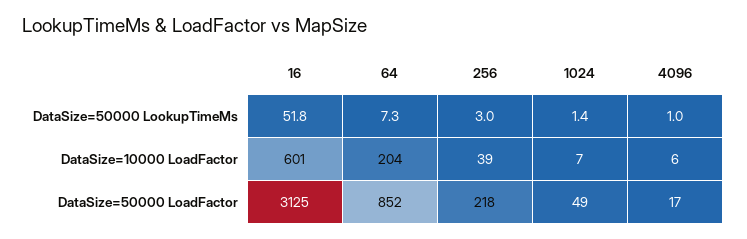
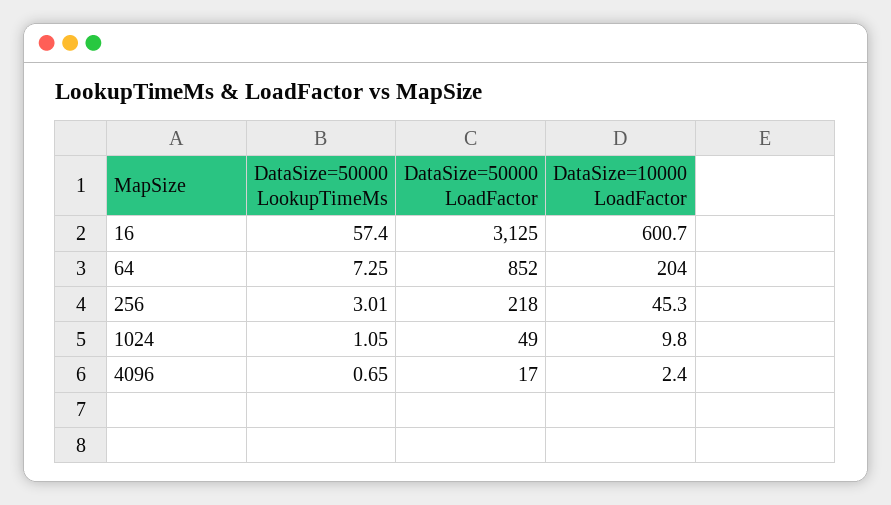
  {
    "16": {
-     "DataSize=50000 LookupTimeMs": 51.8,
+     "DataSize=50000 LookupTimeMs": 57.4,
      "DataSize=10000 LoadFactor": 600.7,
      "DataSize=50000 LoadFactor": 3125
    },
    "64": {
      "DataSize=50000 LookupTimeMs": 7.25,
      "DataSize=10000 LoadFactor": 204,
      "DataSize=50000 LoadFactor": 852
    },
    "256": {
      "DataSize=50000 LookupTimeMs": 3.01,
-     "DataSize=10000 LoadFactor": 39,
+     "DataSize=10000 LoadFactor": 45.3,
      "DataSize=50000 LoadFactor": 218
    },
    "1024": {
-     "DataSize=50000 LookupTimeMs": 1.4,
+     "DataSize=50000 LookupTimeMs": 1.05,
-     "DataSize=10000 LoadFactor": 7,
+     "DataSize=10000 LoadFactor": 9.8,
      "DataSize=50000 LoadFactor": 49
    },
    "4096": {
-     "DataSize=50000 LookupTimeMs": 1,
+     "DataSize=50000 LookupTimeMs": 0.65,
-     "DataSize=10000 LoadFactor": 6,
+     "DataSize=10000 LoadFactor": 2.4,
      "DataSize=50000 LoadFactor": 17
    }
  }

